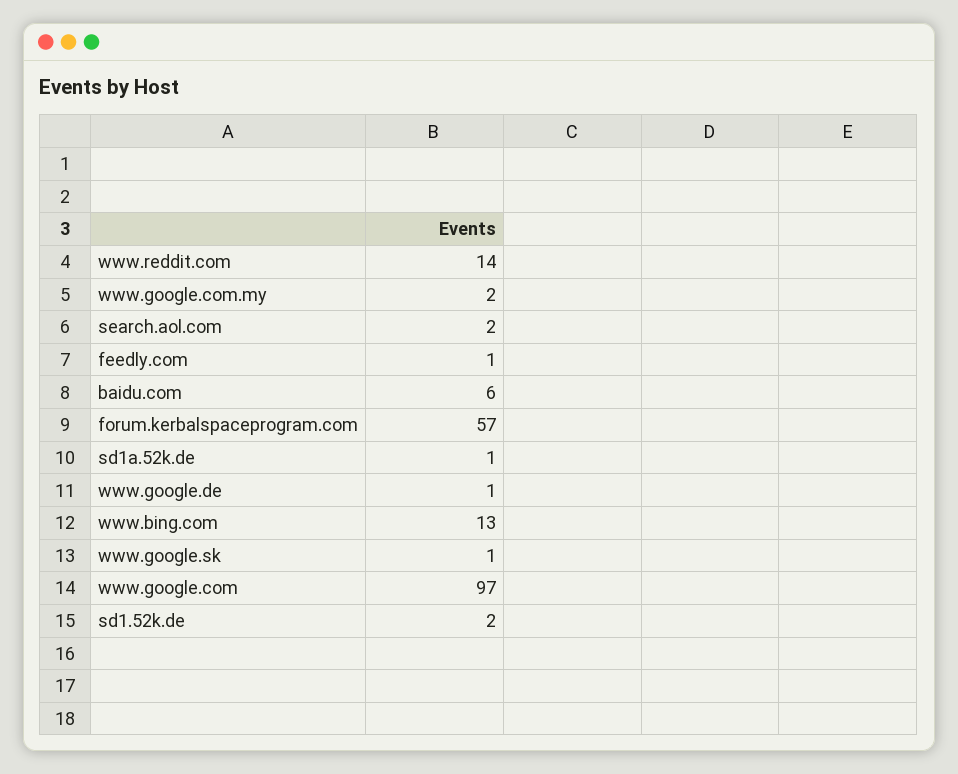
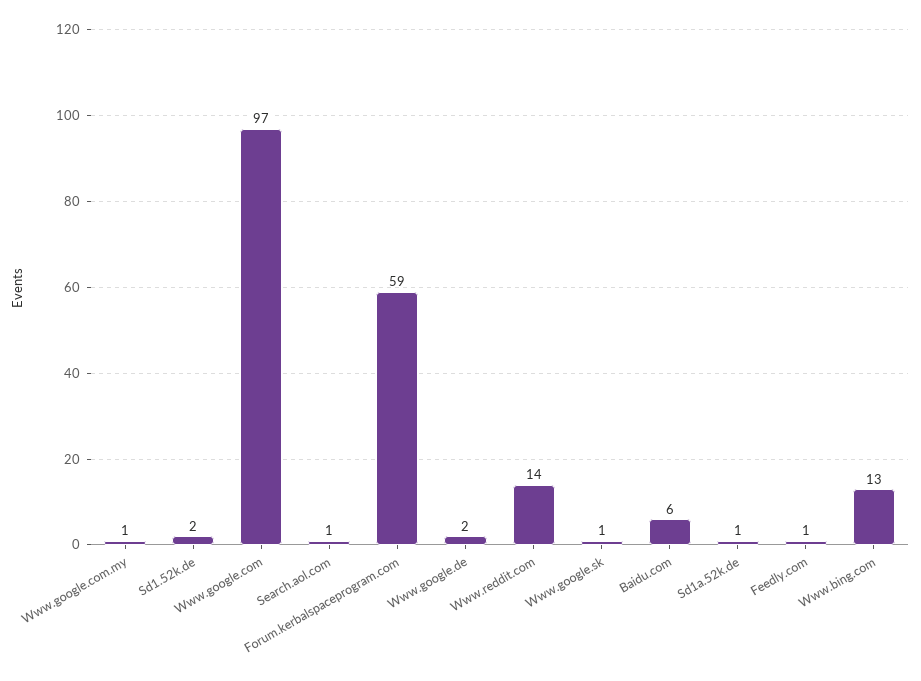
  {
    "www.reddit.com": 14,
-   "www.google.com.my": 2,
+   "www.google.com.my": 1,
-   "search.aol.com": 2,
+   "search.aol.com": 1,
    "feedly.com": 1,
    "baidu.com": 6,
-   "forum.kerbalspaceprogram.com": 57,
+   "forum.kerbalspaceprogram.com": 59,
    "sd1a.52k.de": 1,
-   "www.google.de": 1,
+   "www.google.de": 2,
    "www.bing.com": 13,
    "www.google.sk": 1,
    "www.google.com": 97,
    "sd1.52k.de": 2
  }

